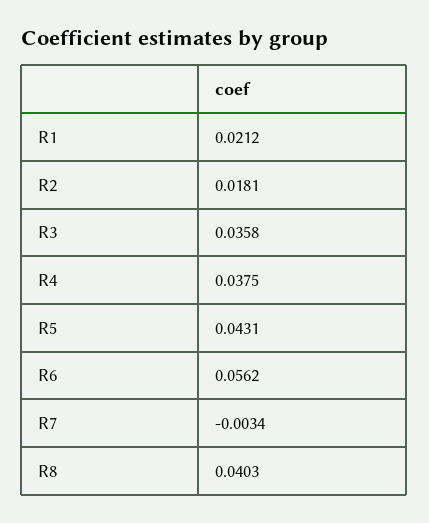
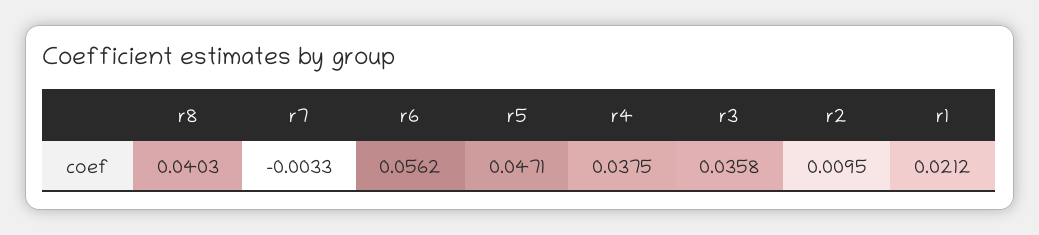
  {
    "R1": 0.0212,
-   "R2": 0.0181,
+   "R2": 0.0095,
    "R3": 0.0358,
    "R4": 0.0375,
-   "R5": 0.0431,
+   "R5": 0.0471,
    "R6": 0.0562,
-   "R7": -0.0034,
+   "R7": -0.0033,
    "R8": 0.0403
  }

